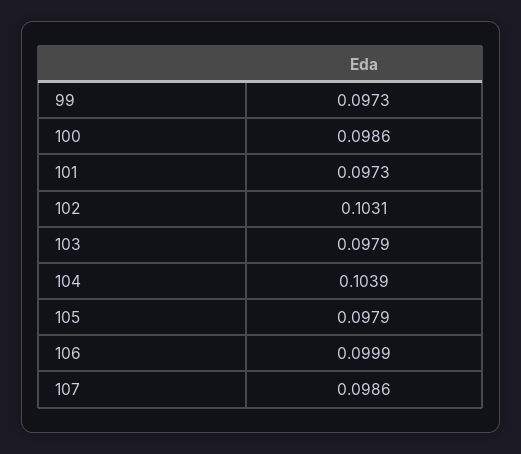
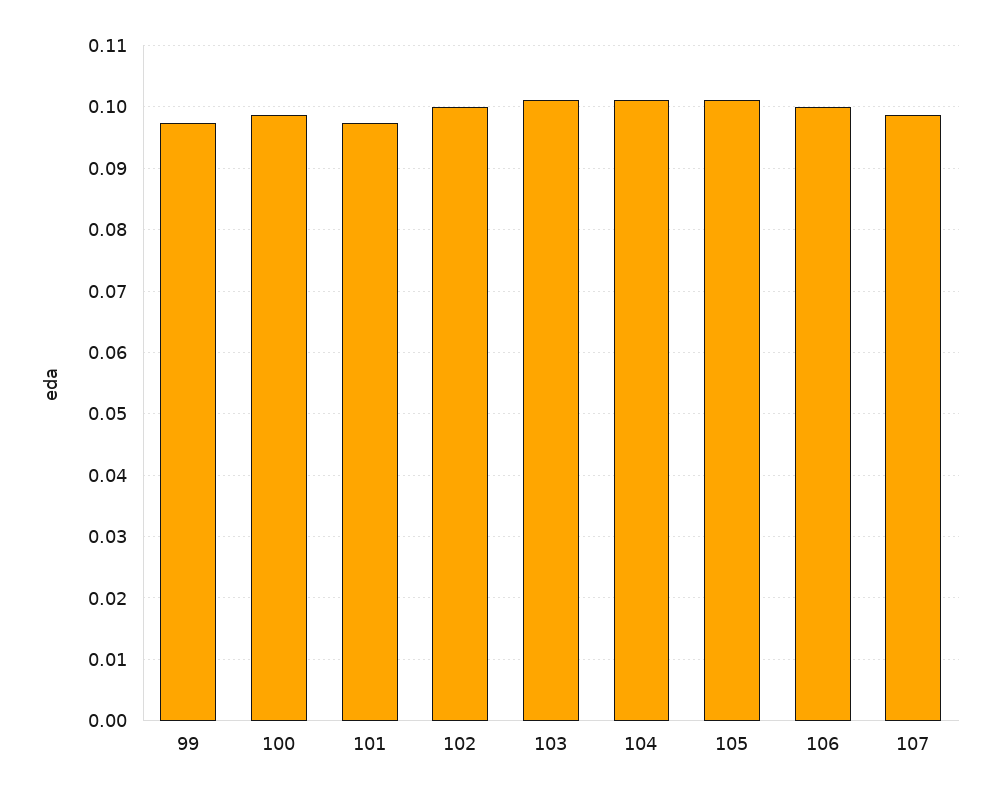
  {
    "99": 0.0973,
    "100": 0.0986,
    "101": 0.0973,
-   "102": 0.1031,
+   "102": 0.1,
-   "103": 0.0979,
+   "103": 0.101,
-   "104": 0.1039,
+   "104": 0.101,
-   "105": 0.0979,
+   "105": 0.101,
    "106": 0.0999,
    "107": 0.0986
  }

